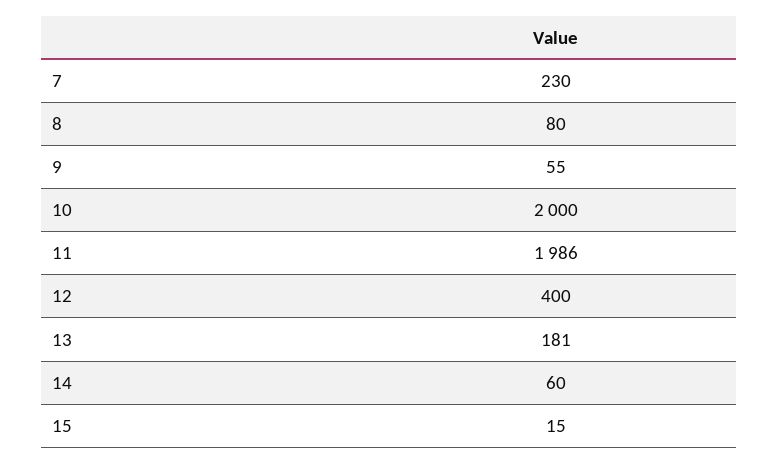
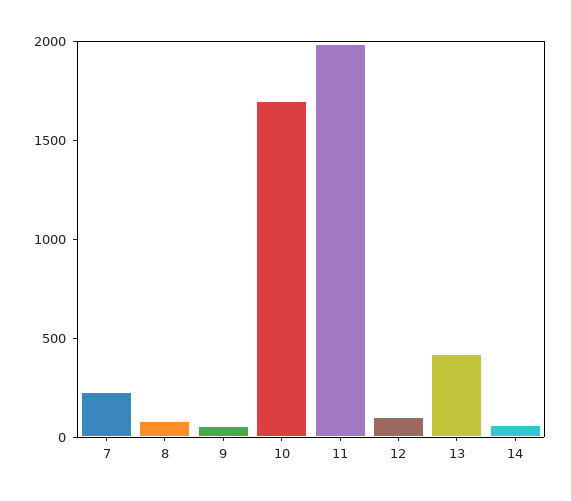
  {
    "7": 230,
    "8": 80,
    "9": 55,
-   "10": 2000,
+   "10": 1700,
    "11": 1986,
-   "12": 400,
+   "12": 100,
-   "13": 181,
+   "13": 400,
-   "14": 60,
+   "14": 60
-   "15": 15
  }

